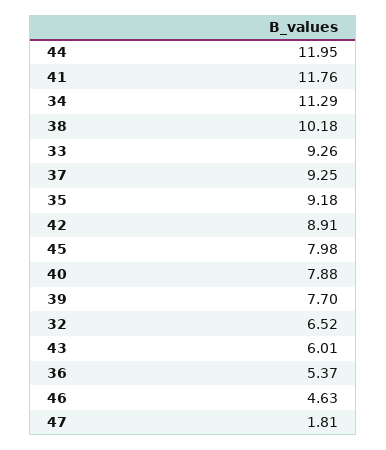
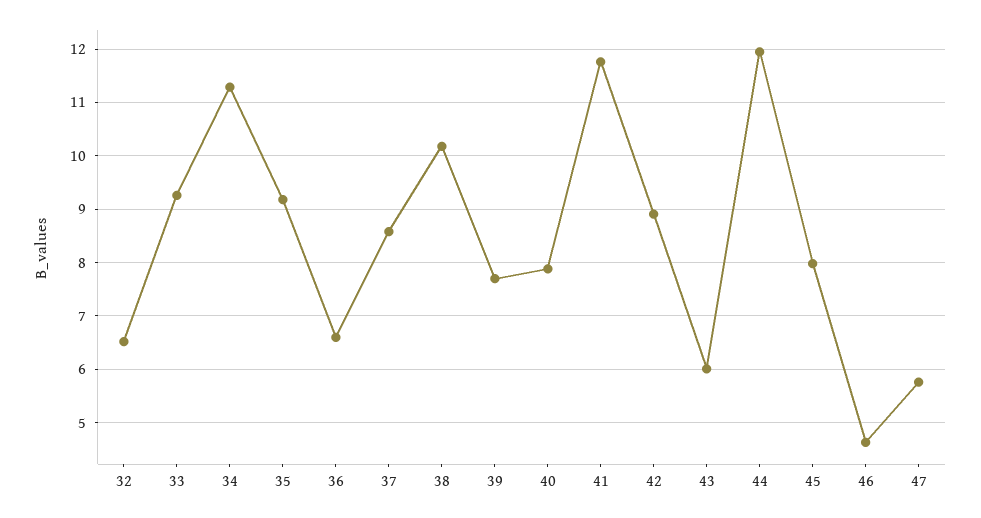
  {
    "44": 11.95,
    "41": 11.76,
    "34": 11.29,
    "38": 10.18,
    "33": 9.26,
-   "37": 9.25,
+   "37": 8.6,
    "35": 9.18,
    "42": 8.91,
    "45": 7.98,
    "40": 7.88,
    "39": 7.7,
    "32": 6.52,
    "43": 6.01,
-   "36": 5.37,
+   "36": 6.6,
    "46": 4.63,
-   "47": 1.81
+   "47": 5.8
  }

